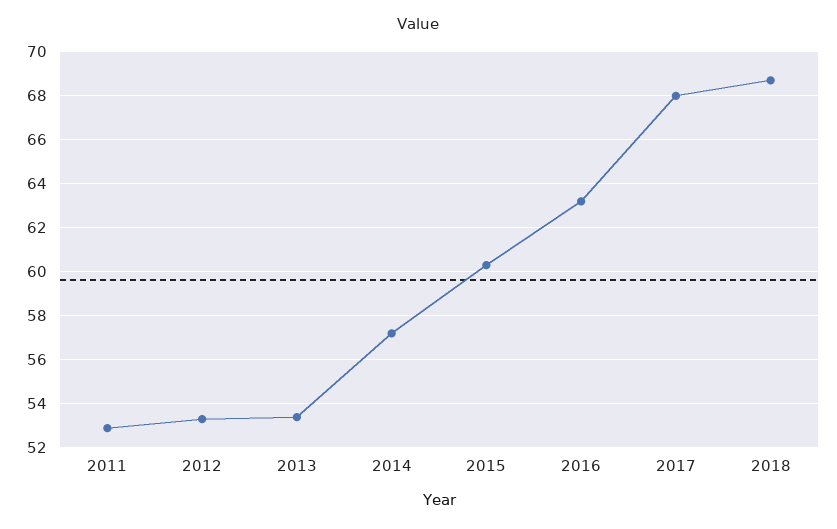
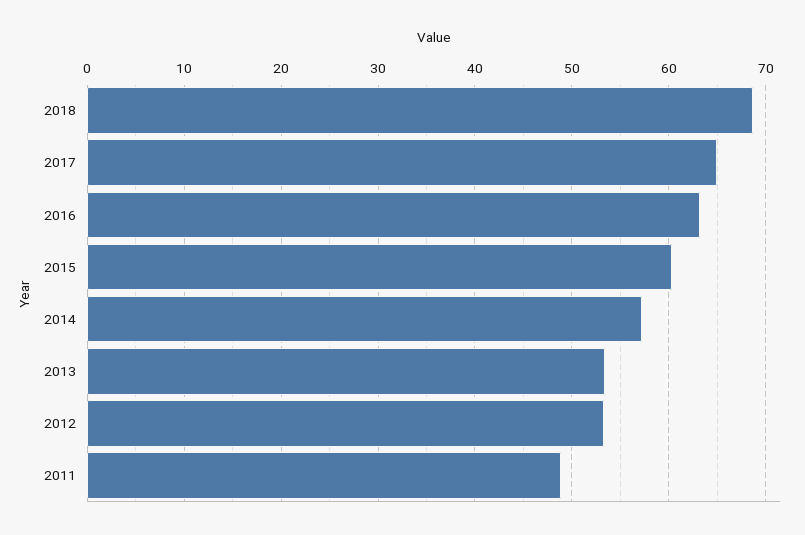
  {
-   "2011": 53,
+   "2011": 49,
    "2012": 53.5,
    "2013": 53.5,
    "2014": 57,
    "2015": 60.5,
    "2016": 63,
-   "2017": 68,
+   "2017": 65,
    "2018": 68.5
  }

